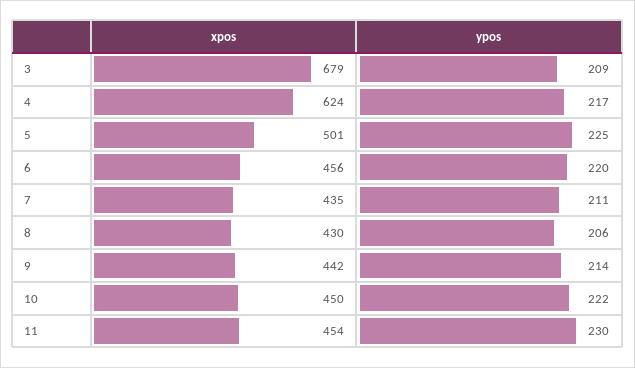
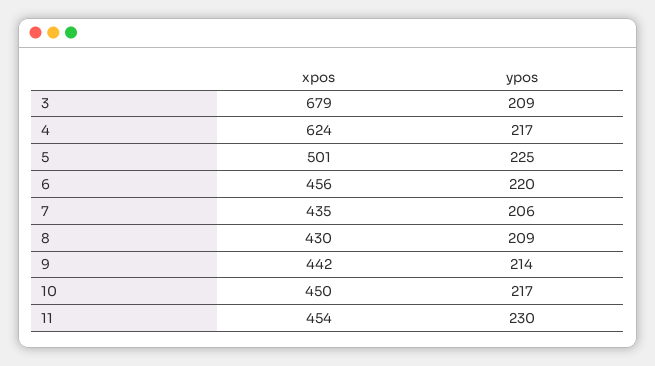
  {
    "xpos": {
      "3": 679,
      "4": 624,
      "5": 501,
      "6": 456,
      "7": 435,
      "8": 430,
      "9": 442,
      "10": 450,
      "11": 454
    },
    "ypos": {
      "3": 209,
      "4": 217,
      "5": 225,
      "6": 220,
-     "7": 211,
+     "7": 206,
-     "8": 206,
+     "8": 209,
      "9": 214,
-     "10": 222,
+     "10": 217,
      "11": 230
    }
  }

